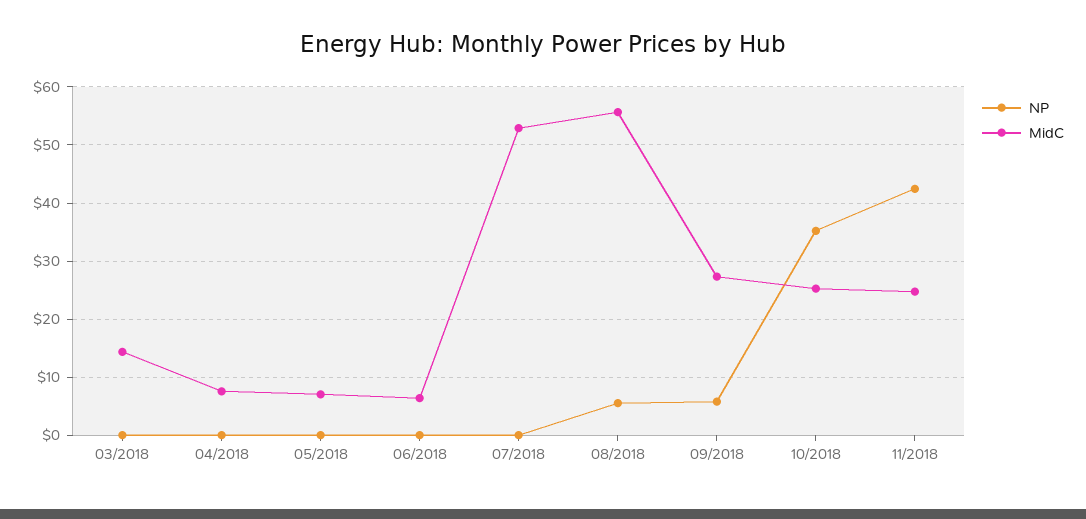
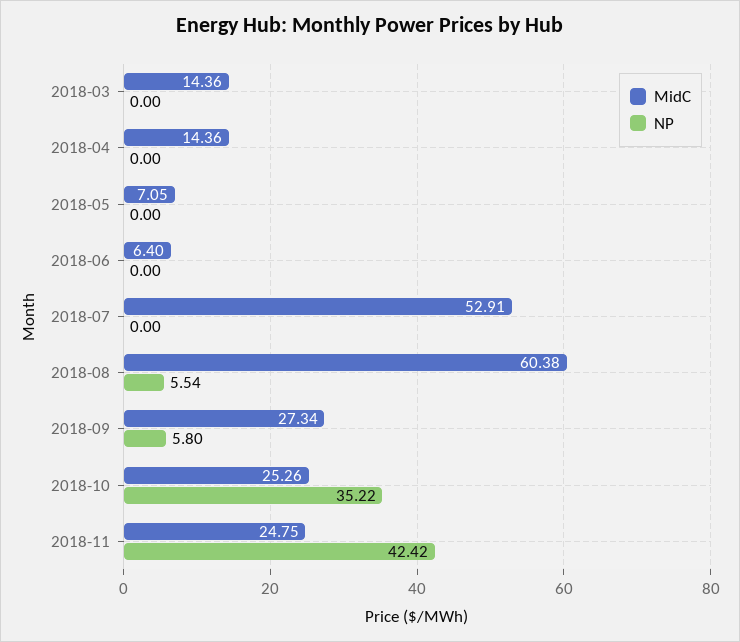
  {
    "NP": {
      "03/2018": 0,
      "04/2018": 0,
      "05/2018": 0,
      "06/2018": 0,
      "07/2018": 0,
      "08/2018": 5.54,
      "09/2018": 5.8,
      "10/2018": 35.22,
      "11/2018": 42.42
    },
    "MidC": {
      "03/2018": 14.36,
-     "04/2018": 8,
+     "04/2018": 14.36,
      "05/2018": 7.05,
      "06/2018": 6.4,
      "07/2018": 52.91,
-     "08/2018": 56,
+     "08/2018": 60.38,
      "09/2018": 27.34,
      "10/2018": 25.26,
      "11/2018": 24.75
    }
  }

